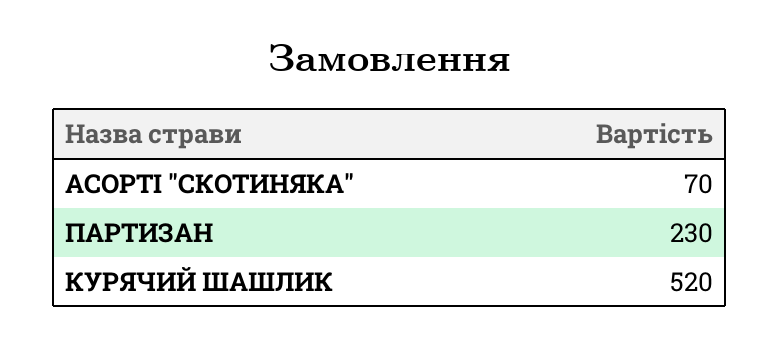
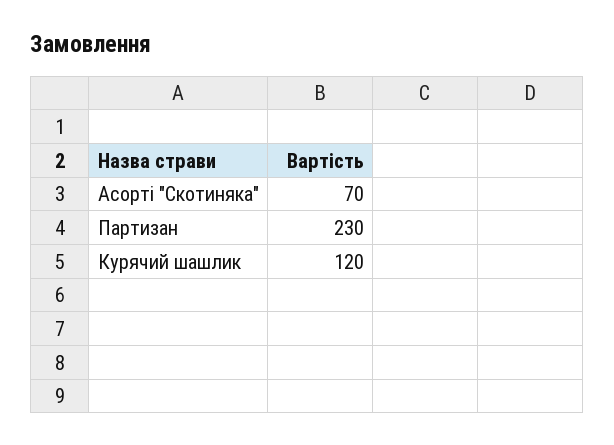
  {
    "АСОРТІ \"СКОТИНЯКА\"": 70,
    "ПАРТИЗАН": 230,
-   "КУРЯЧИЙ ШАШЛИК": 520
+   "КУРЯЧИЙ ШАШЛИК": 120
  }

